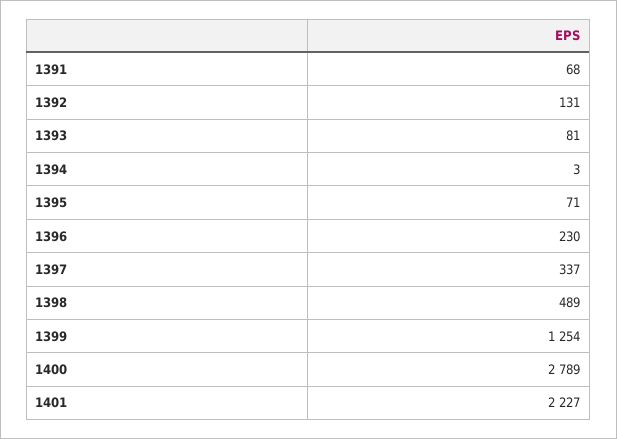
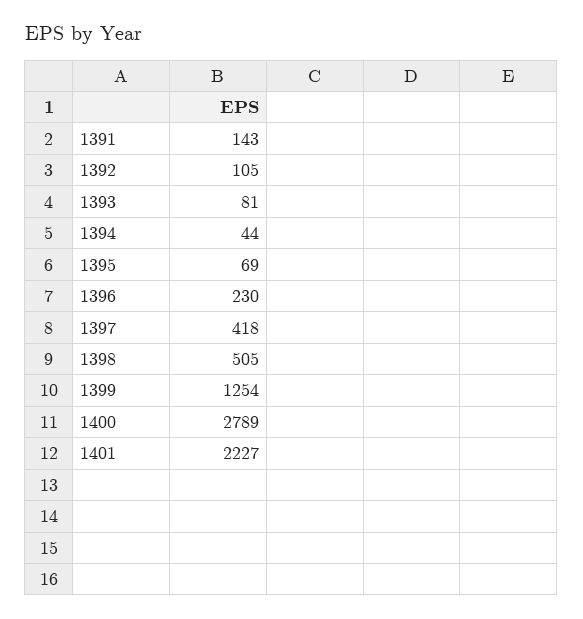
  {
-   "1391": 68,
+   "1391": 143,
-   "1392": 131,
+   "1392": 105,
    "1393": 81,
-   "1394": 3,
+   "1394": 44,
-   "1395": 71,
+   "1395": 69,
    "1396": 230,
-   "1397": 337,
+   "1397": 418,
-   "1398": 489,
+   "1398": 505,
    "1399": 1254,
    "1400": 2789,
    "1401": 2227
  }

